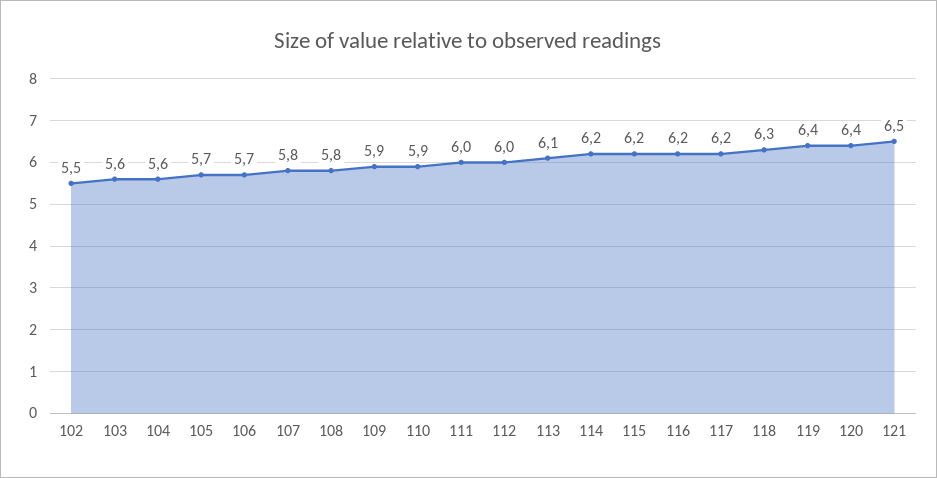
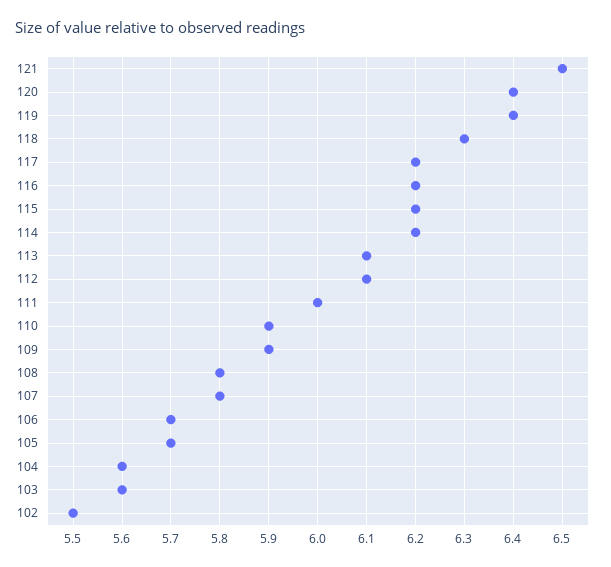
  {
    "102": 5.5,
    "103": 5.6,
    "104": 5.6,
    "105": 5.7,
    "106": 5.7,
    "107": 5.8,
    "108": 5.8,
    "109": 5.9,
    "110": 5.9,
    "111": 6,
-   "112": 6,
+   "112": 6.1,
    "113": 6.1,
    "114": 6.2,
    "115": 6.2,
    "116": 6.2,
    "117": 6.2,
    "118": 6.3,
    "119": 6.4,
    "120": 6.4,
    "121": 6.5
  }

